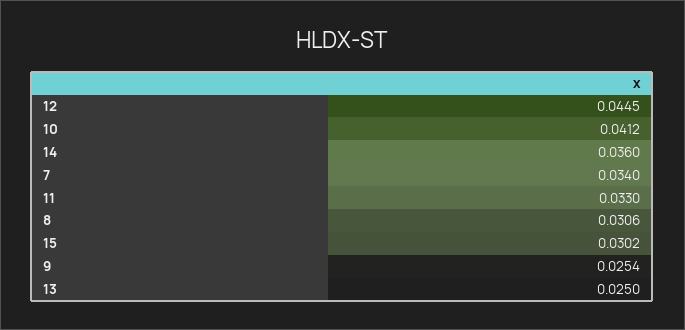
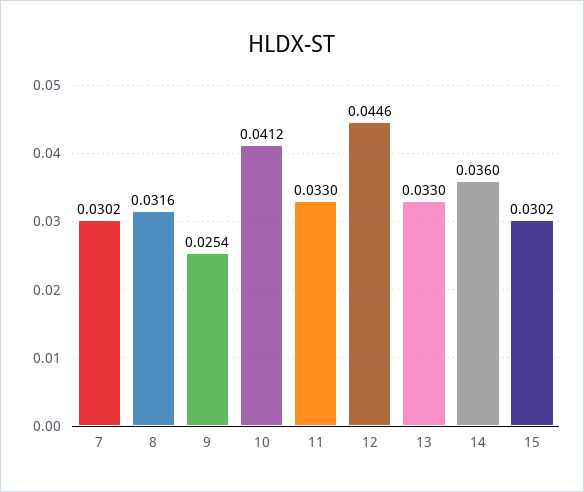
  {
-   "12": 0.0445,
+   "12": 0.0446,
    "10": 0.0412,
    "14": 0.036,
-   "7": 0.034,
+   "7": 0.0302,
    "11": 0.033,
-   "8": 0.0306,
+   "8": 0.0316,
    "15": 0.0302,
    "9": 0.0254,
-   "13": 0.025
+   "13": 0.033
  }

